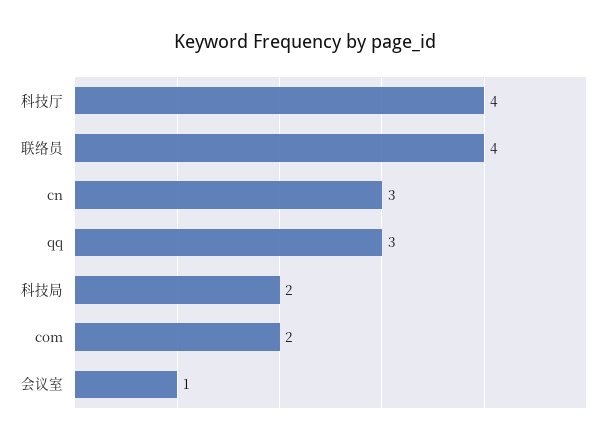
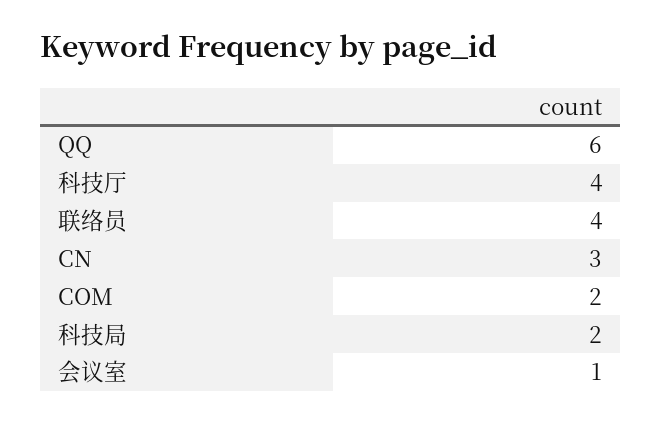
  {
    "科技厅": 4,
    "联络员": 4,
    "cn": 3,
-   "qq": 3,
+   "qq": 6,
    "科技局": 2,
    "com": 2,
    "会议室": 1
  }

